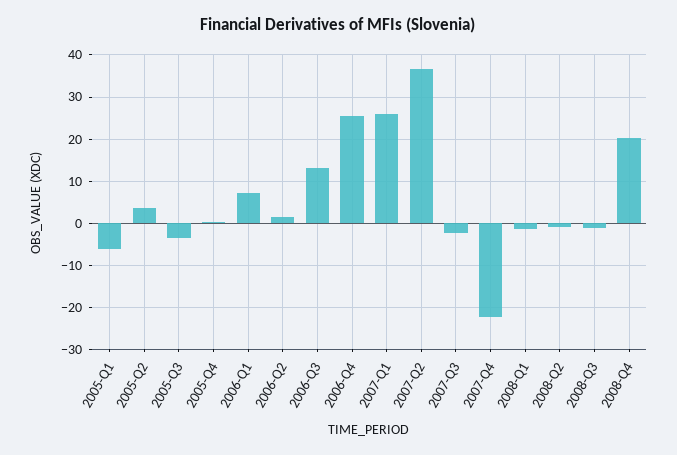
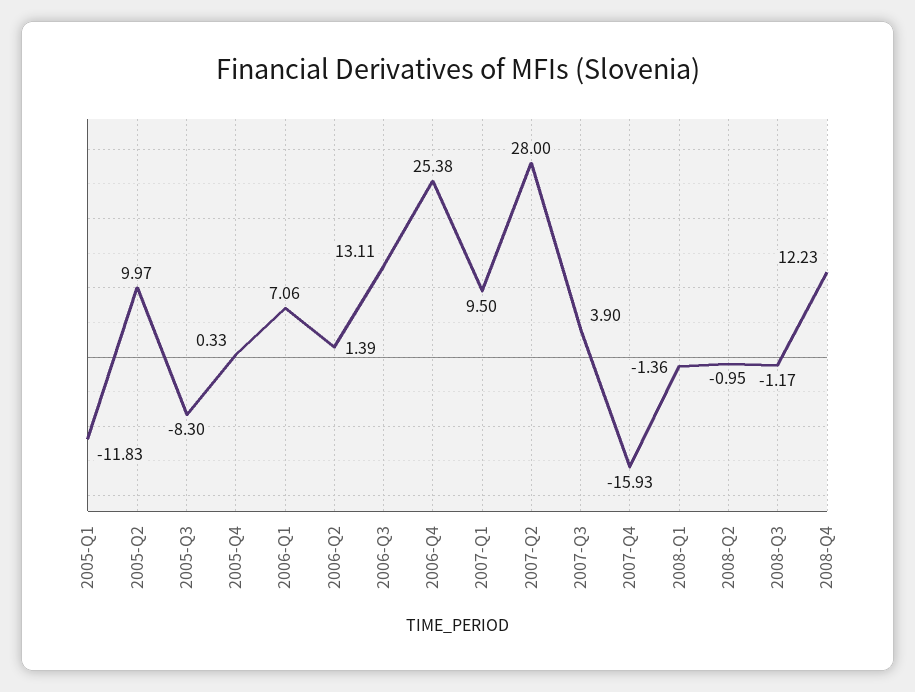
  {
-   "2005-Q1": -6,
+   "2005-Q1": -11.83,
-   "2005-Q2": 4,
+   "2005-Q2": 9.97,
-   "2005-Q3": -4,
+   "2005-Q3": -8.3,
    "2005-Q4": 0.33,
    "2006-Q1": 7.06,
    "2006-Q2": 1.39,
    "2006-Q3": 13.11,
    "2006-Q4": 25.38,
-   "2007-Q1": 26,
+   "2007-Q1": 9.5,
-   "2007-Q2": 36,
+   "2007-Q2": 28,
-   "2007-Q3": -2,
+   "2007-Q3": 3.9,
-   "2007-Q4": -22,
+   "2007-Q4": -15.93,
    "2008-Q1": -1.36,
    "2008-Q2": -0.95,
    "2008-Q3": -1.17,
-   "2008-Q4": 20
+   "2008-Q4": 12.23
  }

